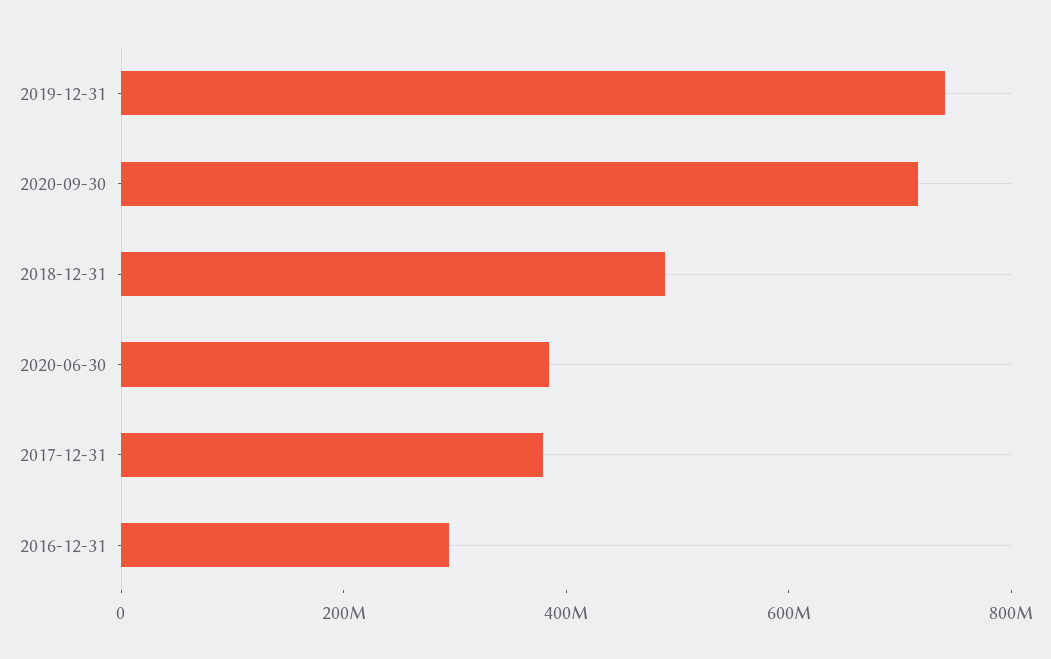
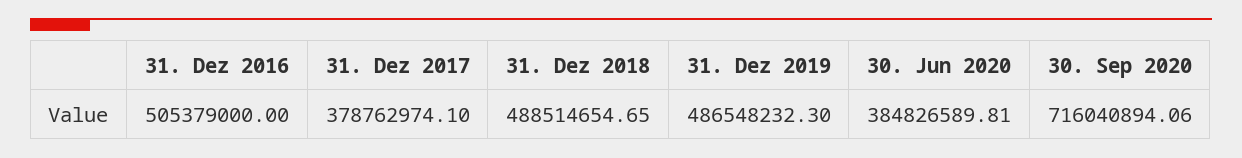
  {
-   "2019-12-31": 750000000,
+   "2019-12-31": 486548232.3,
    "2020-09-30": 716040894.06,
    "2018-12-31": 488514654.65,
    "2020-06-30": 384826589.81,
    "2017-12-31": 378762974.1,
-   "2016-12-31": 300000000
+   "2016-12-31": 505379000
  }

